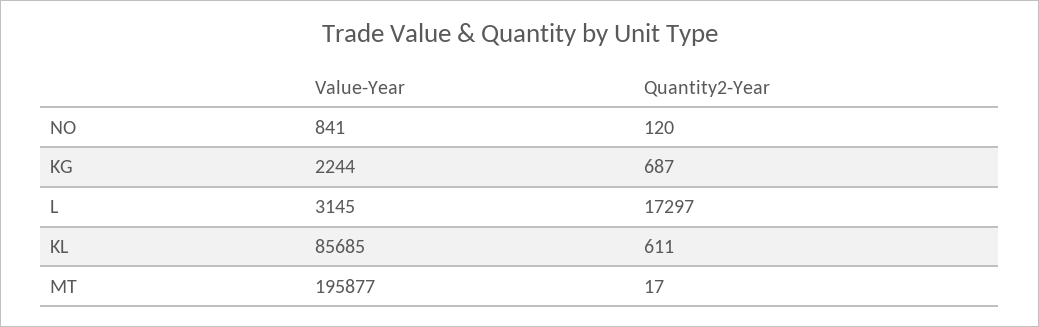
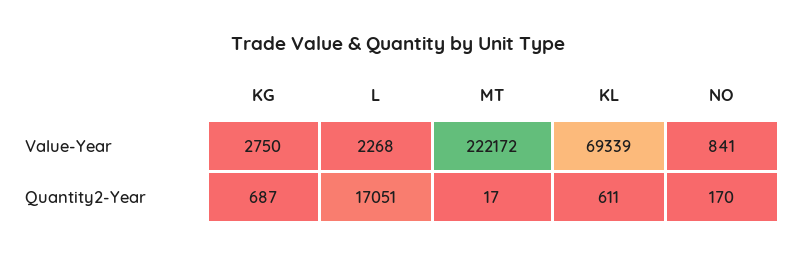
  {
    "Value-Year": {
      "NO": 841,
-     "KG": 2244,
+     "KG": 2750,
-     "L": 3145,
+     "L": 2268,
-     "KL": 85685,
+     "KL": 69339,
-     "MT": 195877
+     "MT": 222172
    },
    "Quantity2-Year": {
-     "NO": 120,
+     "NO": 170,
      "KG": 687,
-     "L": 17297,
+     "L": 17051,
      "KL": 611,
      "MT": 17
    }
  }

